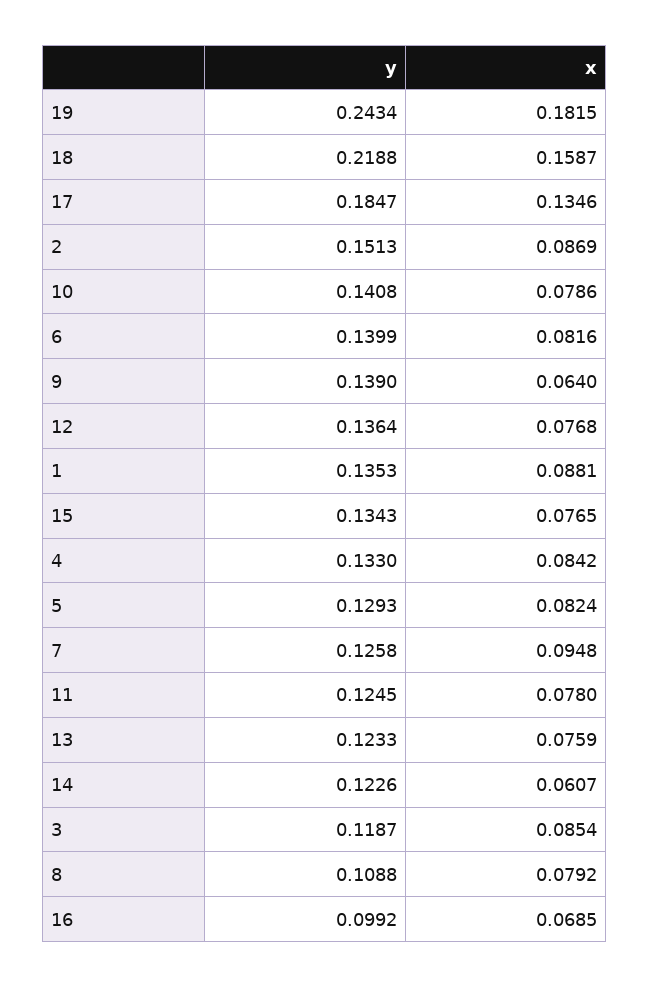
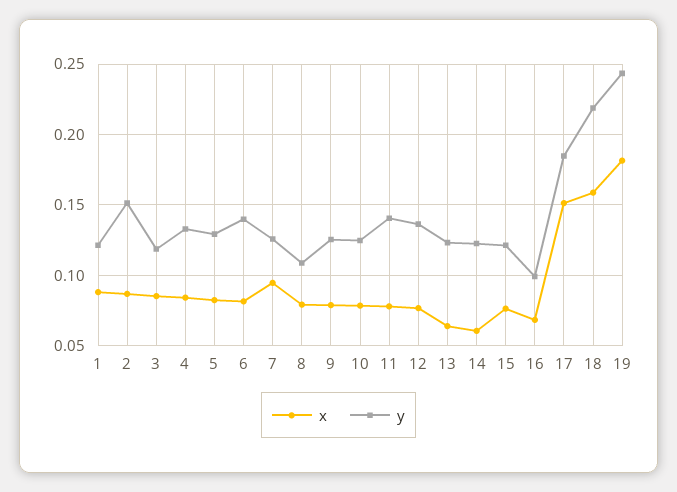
  {
    "y": {
      "19": 0.2434,
      "18": 0.2188,
      "17": 0.1847,
      "2": 0.1513,
-     "10": 0.1408,
+     "10": 0.125,
      "6": 0.1399,
-     "9": 0.139,
+     "9": 0.125,
      "12": 0.1364,
-     "1": 0.1353,
+     "1": 0.12,
-     "15": 0.1343,
+     "15": 0.12,
      "4": 0.133,
      "5": 0.1293,
      "7": 0.1258,
-     "11": 0.1245,
+     "11": 0.14,
      "13": 0.1233,
      "14": 0.1226,
      "3": 0.1187,
      "8": 0.1088,
      "16": 0.0992
    },
    "x": {
      "19": 0.1815,
      "18": 0.1587,
-     "17": 0.1346,
+     "17": 0.15,
      "2": 0.0869,
      "10": 0.0786,
      "6": 0.0816,
-     "9": 0.064,
+     "9": 0.08,
      "12": 0.0768,
      "1": 0.0881,
      "15": 0.0765,
      "4": 0.0842,
      "5": 0.0824,
      "7": 0.0948,
      "11": 0.078,
-     "13": 0.0759,
+     "13": 0.065,
      "14": 0.0607,
      "3": 0.0854,
      "8": 0.0792,
      "16": 0.0685
    }
  }

